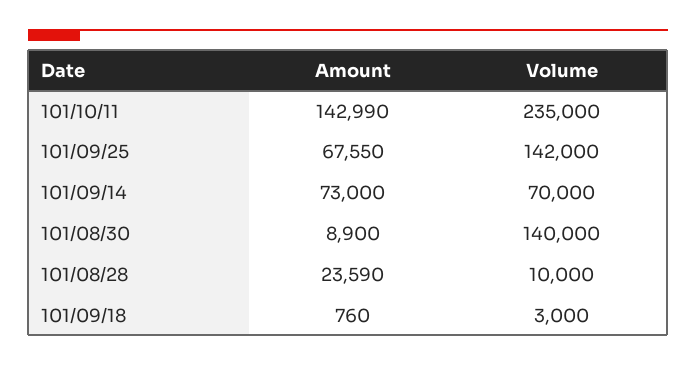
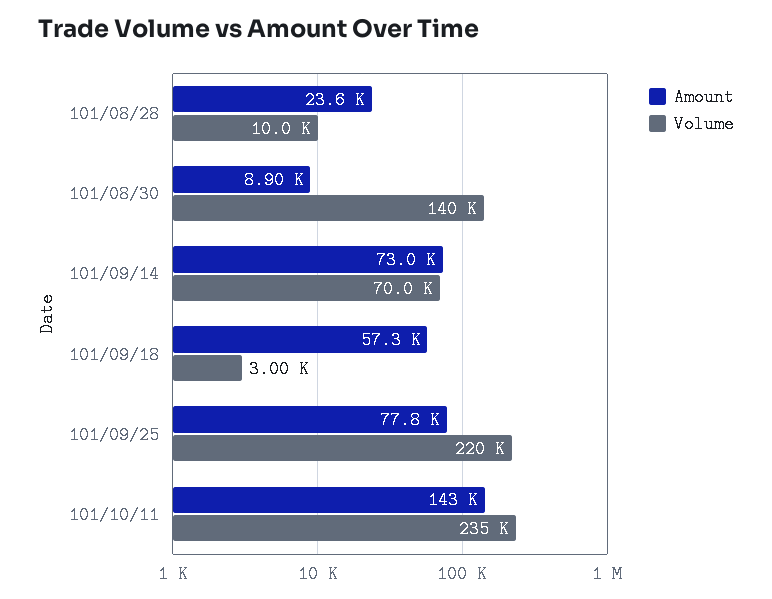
  {
    "Amount": {
      "101/10/11": 142990,
-     "101/09/25": 67550,
+     "101/09/25": 77800,
      "101/09/14": 73000,
      "101/08/30": 8900,
      "101/08/28": 23590,
-     "101/09/18": 760
+     "101/09/18": 57300
    },
    "Volume": {
      "101/10/11": 235000,
-     "101/09/25": 142000,
+     "101/09/25": 220000,
      "101/09/14": 70000,
      "101/08/30": 140000,
      "101/08/28": 10000,
      "101/09/18": 3000
    }
  }

